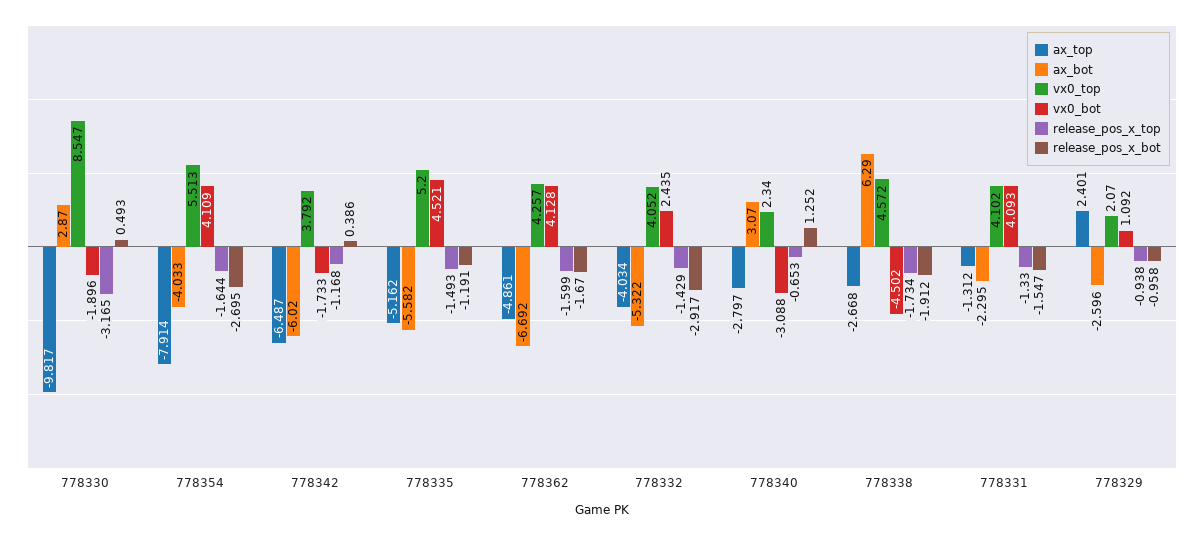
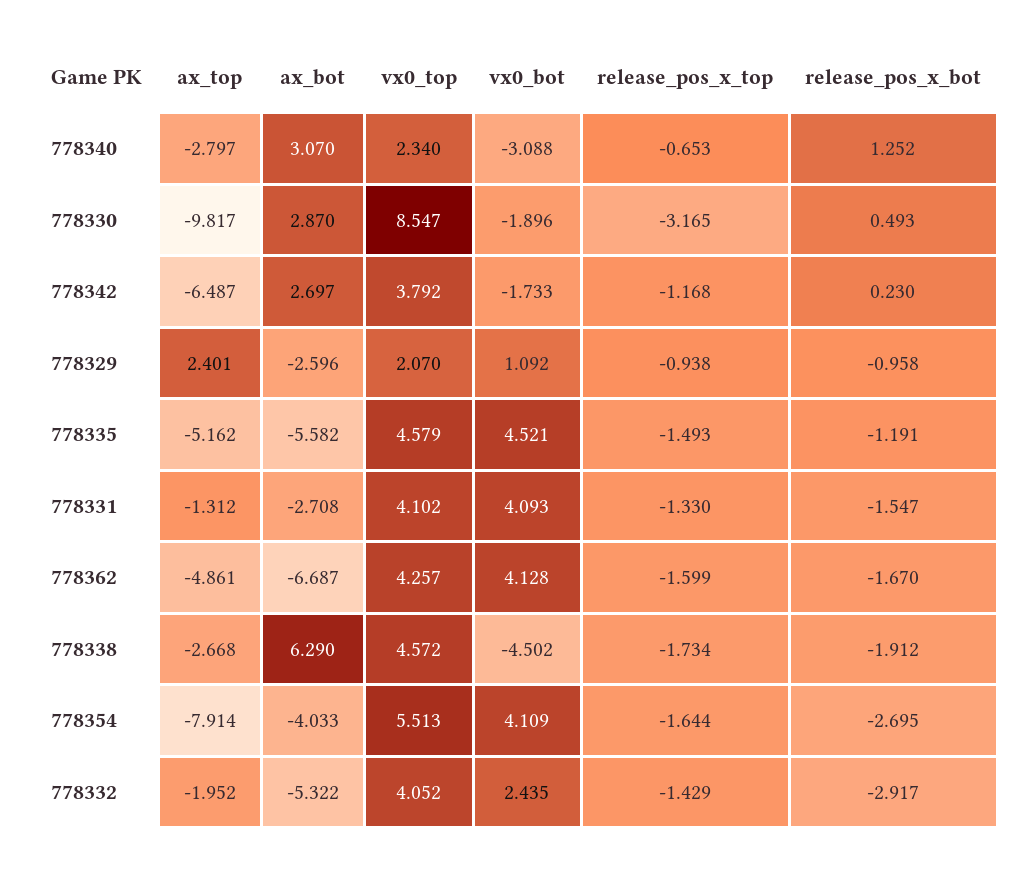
  {
    "ax_top": {
      "778330": -9.817,
      "778354": -7.914,
      "778342": -6.487,
      "778335": -5.162,
      "778362": -4.861,
-     "778332": -4.034,
+     "778332": -1.952,
      "778340": -2.797,
      "778338": -2.668,
      "778331": -1.312,
      "778329": 2.401
    },
    "ax_bot": {
      "778330": 2.87,
      "778354": -4.033,
-     "778342": -6.02,
+     "778342": 2.697,
      "778335": -5.582,
-     "778362": -6.692,
+     "778362": -6.687,
      "778332": -5.322,
      "778340": 3.07,
      "778338": 6.29,
-     "778331": -2.295,
+     "778331": -2.708,
      "778329": -2.596
    },
    "vx0_top": {
      "778330": 8.547,
      "778354": 5.513,
      "778342": 3.792,
-     "778335": 5.2,
+     "778335": 4.579,
      "778362": 4.257,
      "778332": 4.052,
      "778340": 2.34,
      "778338": 4.572,
      "778331": 4.102,
      "778329": 2.07
    },
    "vx0_bot": {
      "778330": -1.896,
      "778354": 4.109,
      "778342": -1.733,
      "778335": 4.521,
      "778362": 4.128,
      "778332": 2.435,
      "778340": -3.088,
      "778338": -4.502,
      "778331": 4.093,
      "778329": 1.092
    },
    "release_pos_x_top": {
      "778330": -3.165,
      "778354": -1.644,
      "778342": -1.168,
      "778335": -1.493,
      "778362": -1.599,
      "778332": -1.429,
      "778340": -0.653,
      "778338": -1.734,
      "778331": -1.33,
      "778329": -0.938
    },
    "release_pos_x_bot": {
      "778330": 0.493,
      "778354": -2.695,
-     "778342": 0.386,
+     "778342": 0.23,
      "778335": -1.191,
      "778362": -1.67,
      "778332": -2.917,
      "778340": 1.252,
      "778338": -1.912,
      "778331": -1.547,
      "778329": -0.958
    }
  }

